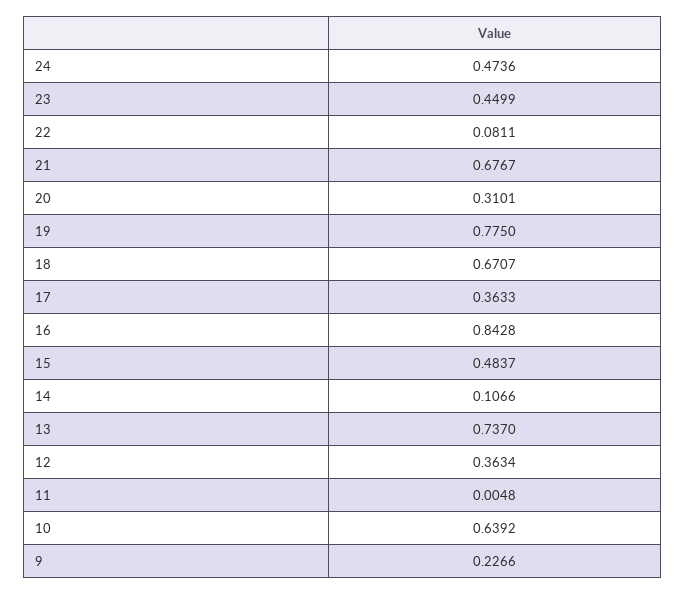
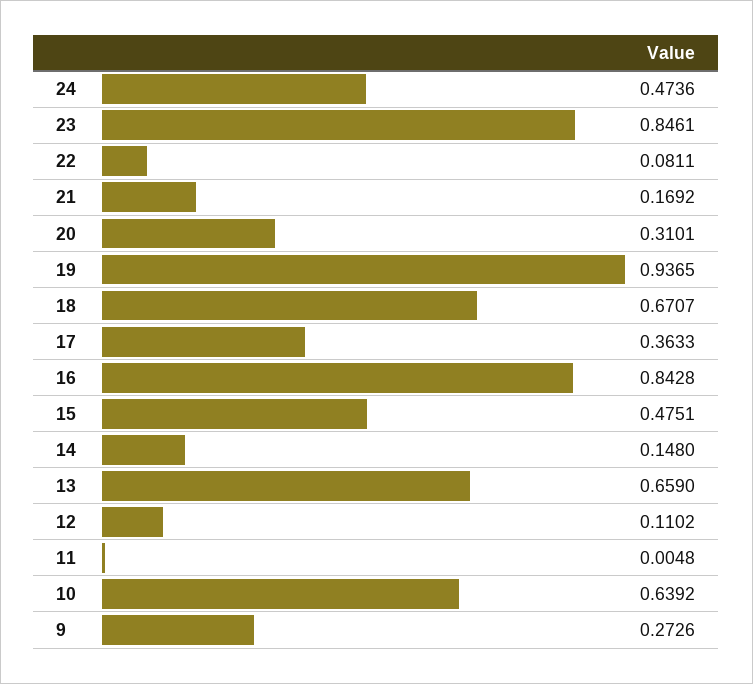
  {
    "24": 0.4736,
-   "23": 0.4499,
+   "23": 0.8461,
    "22": 0.0811,
-   "21": 0.6767,
+   "21": 0.1692,
    "20": 0.3101,
-   "19": 0.775,
+   "19": 0.9365,
    "18": 0.6707,
    "17": 0.3633,
    "16": 0.8428,
-   "15": 0.4837,
+   "15": 0.4751,
-   "14": 0.1066,
+   "14": 0.148,
-   "13": 0.737,
+   "13": 0.659,
-   "12": 0.3634,
+   "12": 0.1102,
    "11": 0.0048,
    "10": 0.6392,
-   "9": 0.2266
+   "9": 0.2726
  }

